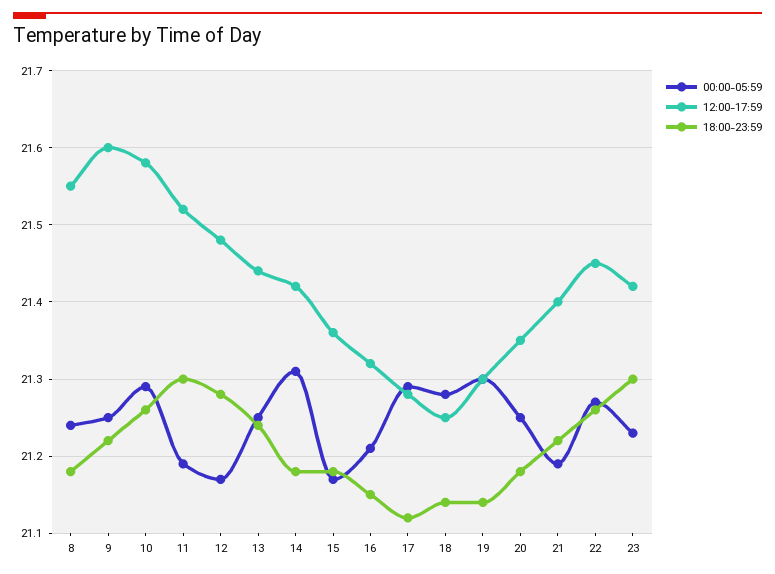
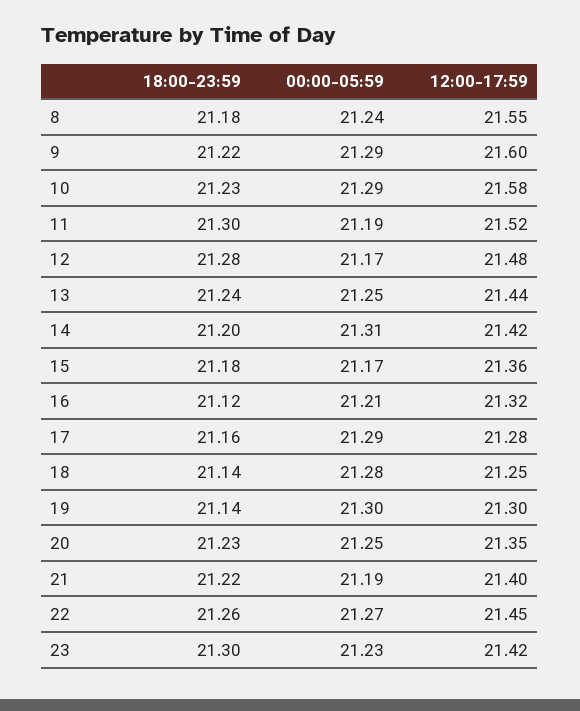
  {
    "00:00-05:59": {
      "8": 21.24,
-     "9": 21.25,
+     "9": 21.29,
      "10": 21.29,
      "11": 21.19,
      "12": 21.17,
      "13": 21.25,
      "14": 21.31,
      "15": 21.17,
      "16": 21.21,
      "17": 21.29,
      "18": 21.28,
      "19": 21.3,
      "20": 21.25,
      "21": 21.19,
      "22": 21.27,
      "23": 21.23
    },
    "12:00-17:59": {
      "8": 21.55,
      "9": 21.6,
      "10": 21.58,
      "11": 21.52,
      "12": 21.48,
      "13": 21.44,
      "14": 21.42,
      "15": 21.36,
      "16": 21.32,
      "17": 21.28,
      "18": 21.25,
      "19": 21.3,
      "20": 21.35,
      "21": 21.4,
      "22": 21.45,
      "23": 21.42
    },
    "18:00-23:59": {
      "8": 21.18,
      "9": 21.22,
-     "10": 21.26,
+     "10": 21.23,
      "11": 21.3,
      "12": 21.28,
      "13": 21.24,
-     "14": 21.18,
+     "14": 21.2,
      "15": 21.18,
-     "16": 21.15,
+     "16": 21.12,
-     "17": 21.12,
+     "17": 21.16,
      "18": 21.14,
      "19": 21.14,
-     "20": 21.18,
+     "20": 21.23,
      "21": 21.22,
      "22": 21.26,
      "23": 21.3
    }
  }

